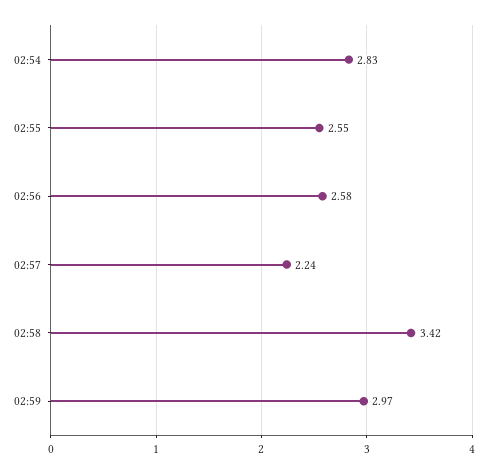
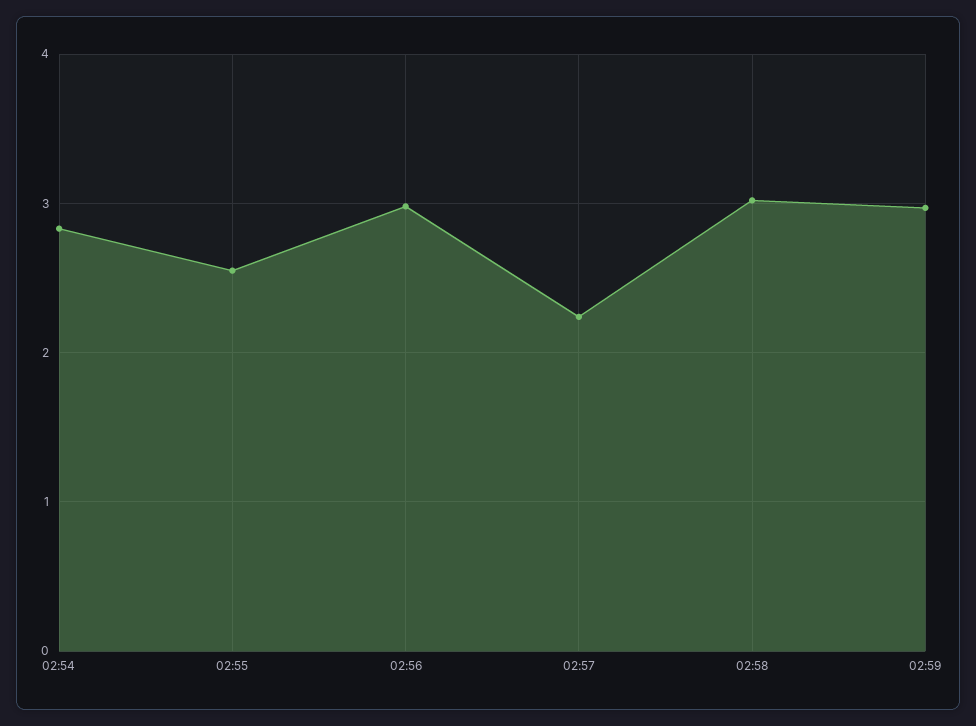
  {
    "02:54": 2.83,
    "02:55": 2.55,
-   "02:56": 2.58,
+   "02:56": 3,
    "02:57": 2.24,
-   "02:58": 3.42,
+   "02:58": 3,
    "02:59": 2.97
  }

